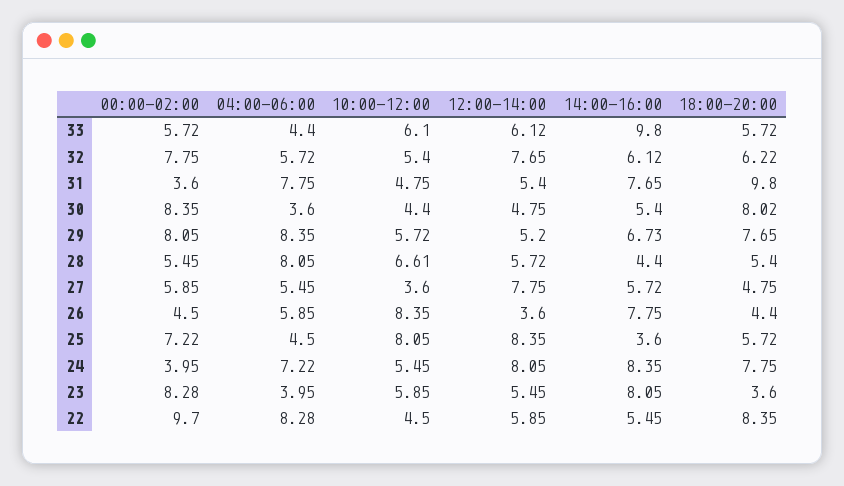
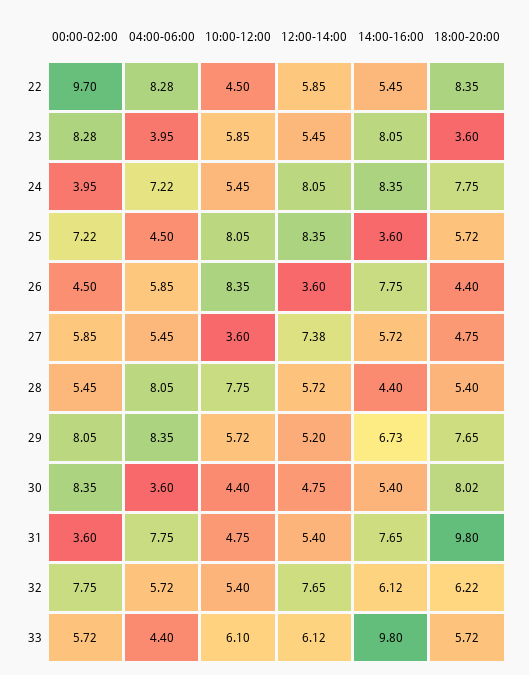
  {
    "00:00-02:00": {
      "33": 5.72,
      "32": 7.75,
      "31": 3.6,
      "30": 8.35,
      "29": 8.05,
      "28": 5.45,
      "27": 5.85,
      "26": 4.5,
      "25": 7.22,
      "24": 3.95,
      "23": 8.28,
      "22": 9.7
    },
    "04:00-06:00": {
      "33": 4.4,
      "32": 5.72,
      "31": 7.75,
      "30": 3.6,
      "29": 8.35,
      "28": 8.05,
      "27": 5.45,
      "26": 5.85,
      "25": 4.5,
      "24": 7.22,
      "23": 3.95,
      "22": 8.28
    },
    "10:00-12:00": {
      "33": 6.1,
      "32": 5.4,
      "31": 4.75,
      "30": 4.4,
      "29": 5.72,
-     "28": 6.61,
+     "28": 7.75,
      "27": 3.6,
      "26": 8.35,
      "25": 8.05,
      "24": 5.45,
      "23": 5.85,
      "22": 4.5
    },
    "12:00-14:00": {
      "33": 6.12,
      "32": 7.65,
      "31": 5.4,
      "30": 4.75,
      "29": 5.2,
      "28": 5.72,
-     "27": 7.75,
+     "27": 7.38,
      "26": 3.6,
      "25": 8.35,
      "24": 8.05,
      "23": 5.45,
      "22": 5.85
    },
    "14:00-16:00": {
      "33": 9.8,
      "32": 6.12,
      "31": 7.65,
      "30": 5.4,
      "29": 6.73,
      "28": 4.4,
      "27": 5.72,
      "26": 7.75,
      "25": 3.6,
      "24": 8.35,
      "23": 8.05,
      "22": 5.45
    },
    "18:00-20:00": {
      "33": 5.72,
      "32": 6.22,
      "31": 9.8,
      "30": 8.02,
      "29": 7.65,
      "28": 5.4,
      "27": 4.75,
      "26": 4.4,
      "25": 5.72,
      "24": 7.75,
      "23": 3.6,
      "22": 8.35
    }
  }

